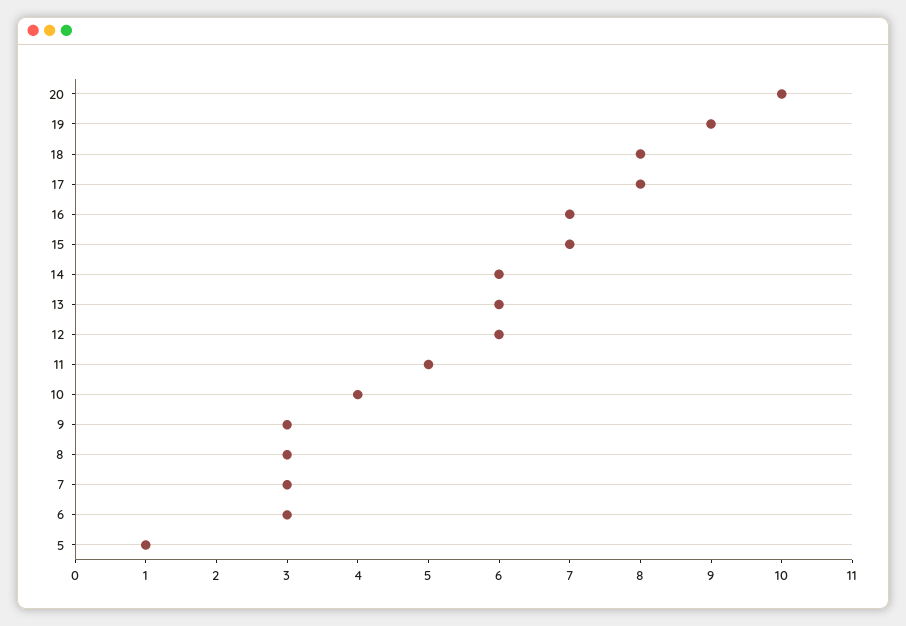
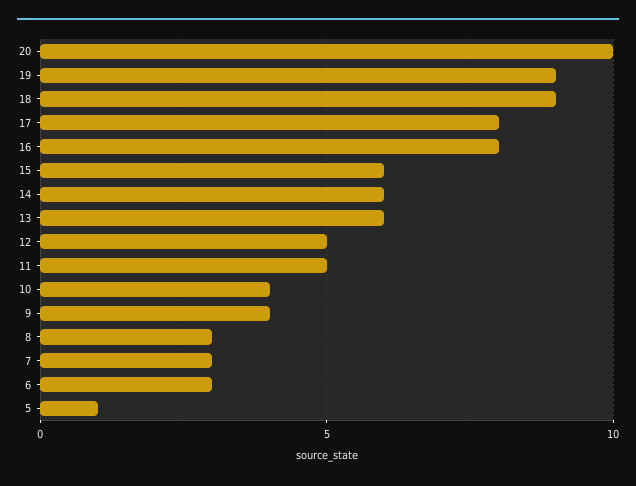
  {
    "20": 10,
    "19": 9,
-   "18": 8,
+   "18": 9,
    "17": 8,
-   "16": 7,
+   "16": 8,
-   "15": 7,
+   "15": 6,
    "14": 6,
    "13": 6,
-   "12": 6,
+   "12": 5,
    "11": 5,
    "10": 4,
-   "9": 3,
+   "9": 4,
    "8": 3,
    "7": 3,
    "6": 3,
    "5": 1
  }

